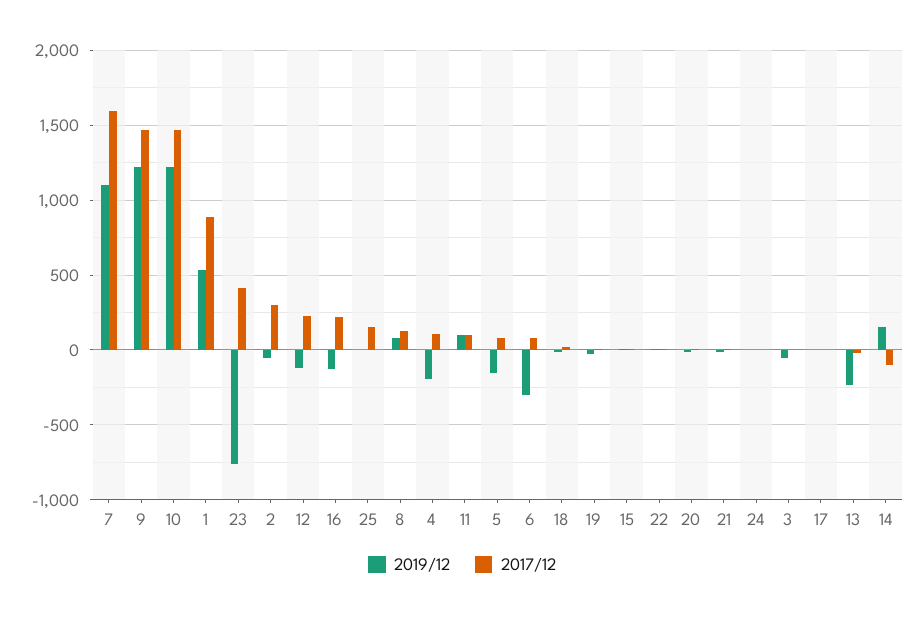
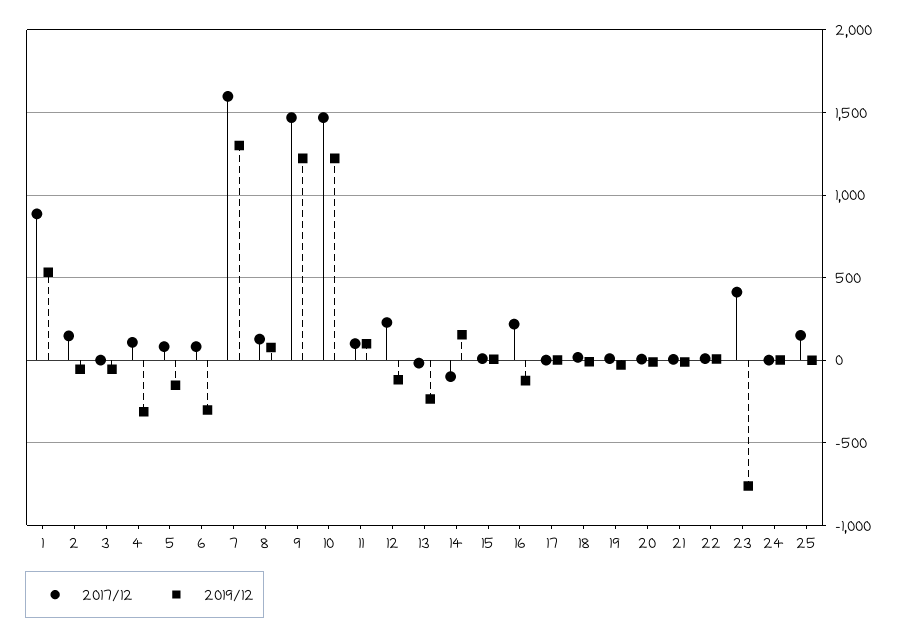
  {
    "2019/12": {
-     "7": 1100,
+     "7": 1300,
      "9": 1200,
      "10": 1200,
      "1": 550,
      "23": -750,
      "2": -50,
      "12": -100,
      "16": -100,
      "25": 0,
      "8": 100,
-     "4": -200,
+     "4": -300,
      "11": 100,
      "5": -150,
      "6": -300,
      "18": 0,
      "19": -50,
      "15": 0,
      "22": 0,
      "20": 0,
      "21": 0,
      "24": 0,
      "3": -50,
      "17": 0,
      "13": -250,
      "14": 150
    },
    "2017/12": {
      "7": 1600,
      "9": 1450,
      "10": 1450,
      "1": 900,
      "23": 400,
-     "2": 300,
+     "2": 150,
      "12": 250,
      "16": 200,
      "25": 150,
      "8": 150,
      "4": 100,
      "11": 100,
      "5": 100,
      "6": 100,
      "18": 0,
      "19": 0,
      "15": 0,
      "22": 0,
      "20": 0,
      "21": 0,
      "24": 0,
      "3": 0,
      "17": 0,
      "13": 0,
      "14": -100
    }
  }

